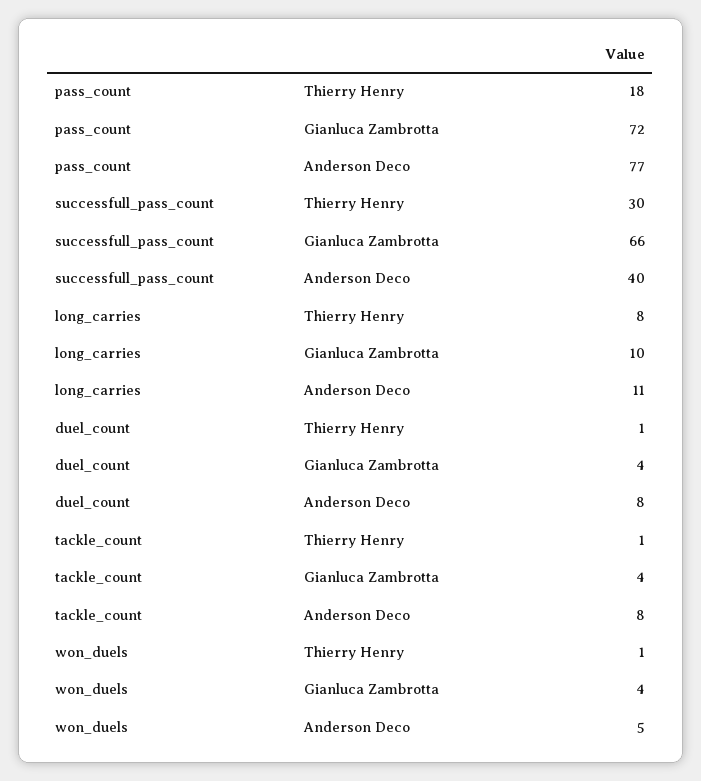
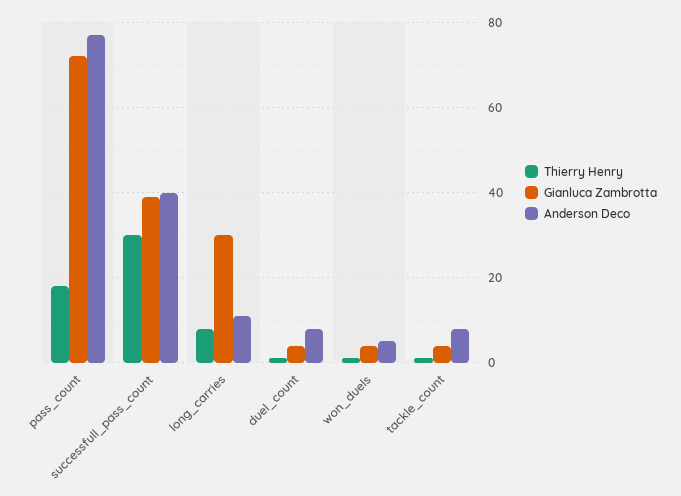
  {
    "Thierry Henry": {
      "pass_count": 18,
      "successfull_pass_count": 30,
      "long_carries": 8,
      "duel_count": 1,
      "tackle_count": 1,
      "won_duels": 1
    },
    "Gianluca Zambrotta": {
      "pass_count": 72,
-     "successfull_pass_count": 66,
+     "successfull_pass_count": 40,
-     "long_carries": 10,
+     "long_carries": 30,
      "duel_count": 4,
      "tackle_count": 4,
      "won_duels": 4
    },
    "Anderson Deco": {
      "pass_count": 77,
      "successfull_pass_count": 40,
      "long_carries": 11,
      "duel_count": 8,
      "tackle_count": 8,
      "won_duels": 5
    }
  }

